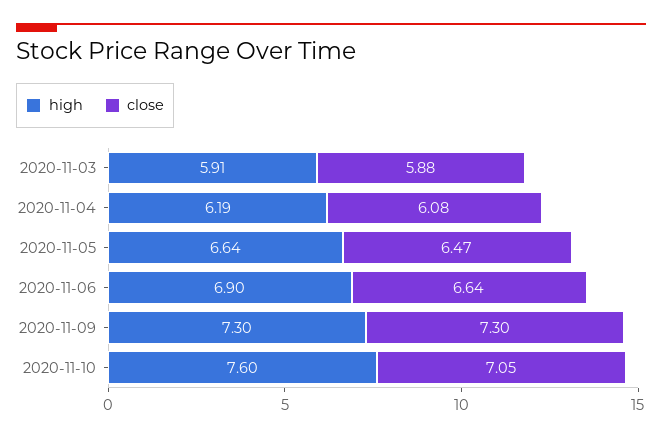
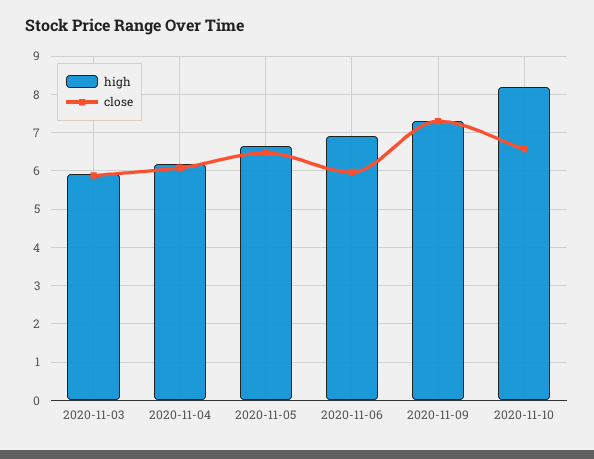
  {
    "high": {
      "2020-11-03": 5.91,
      "2020-11-04": 6.19,
      "2020-11-05": 6.64,
      "2020-11-06": 6.9,
      "2020-11-09": 7.3,
-     "2020-11-10": 7.6
+     "2020-11-10": 8.2
    },
    "close": {
      "2020-11-03": 5.88,
      "2020-11-04": 6.08,
      "2020-11-05": 6.47,
-     "2020-11-06": 6.64,
+     "2020-11-06": 6,
      "2020-11-09": 7.3,
-     "2020-11-10": 7.05
+     "2020-11-10": 6.6
    }
  }

